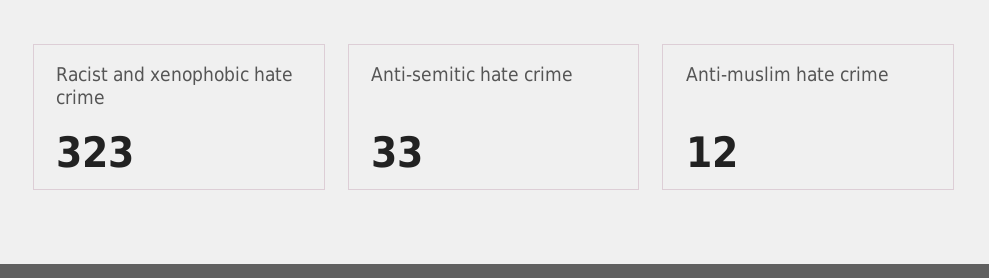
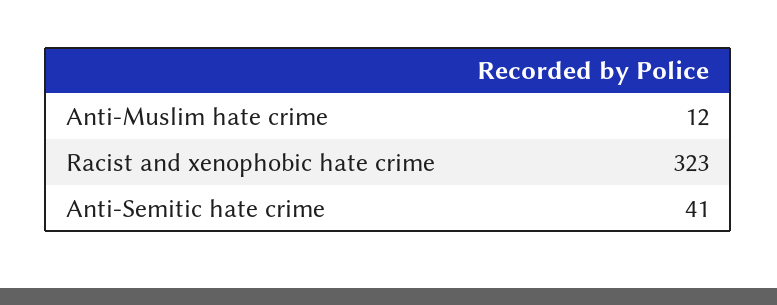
  {
    "Racist and xenophobic hate crime": 323,
-   "Anti-semitic hate crime": 33,
+   "Anti-semitic hate crime": 41,
    "Anti-muslim hate crime": 12
  }

